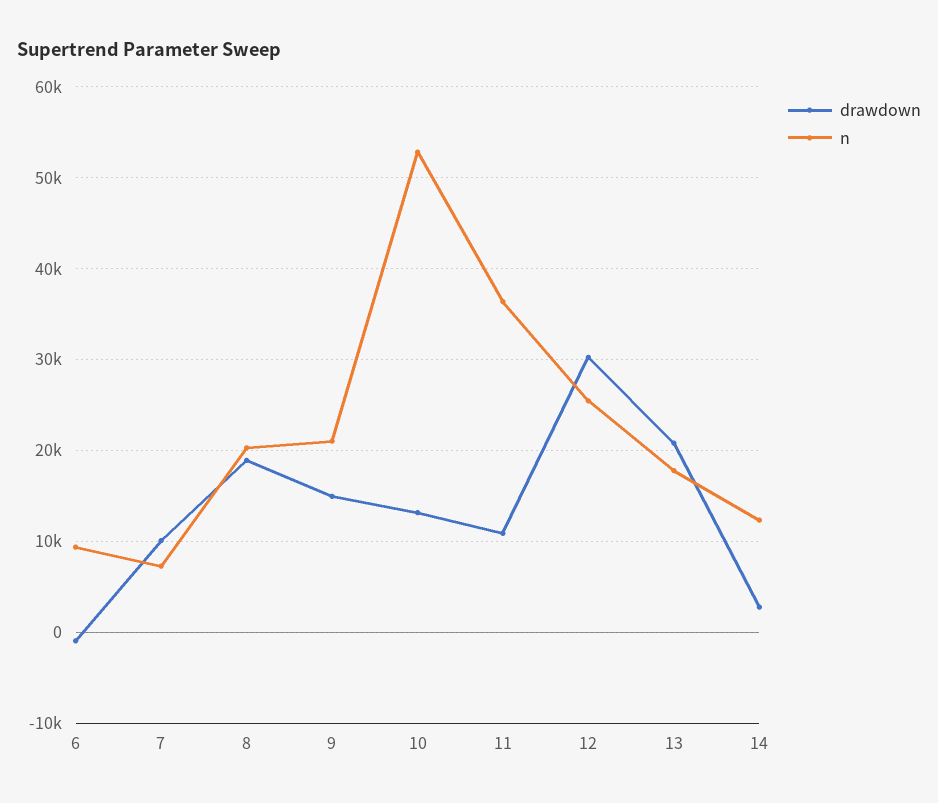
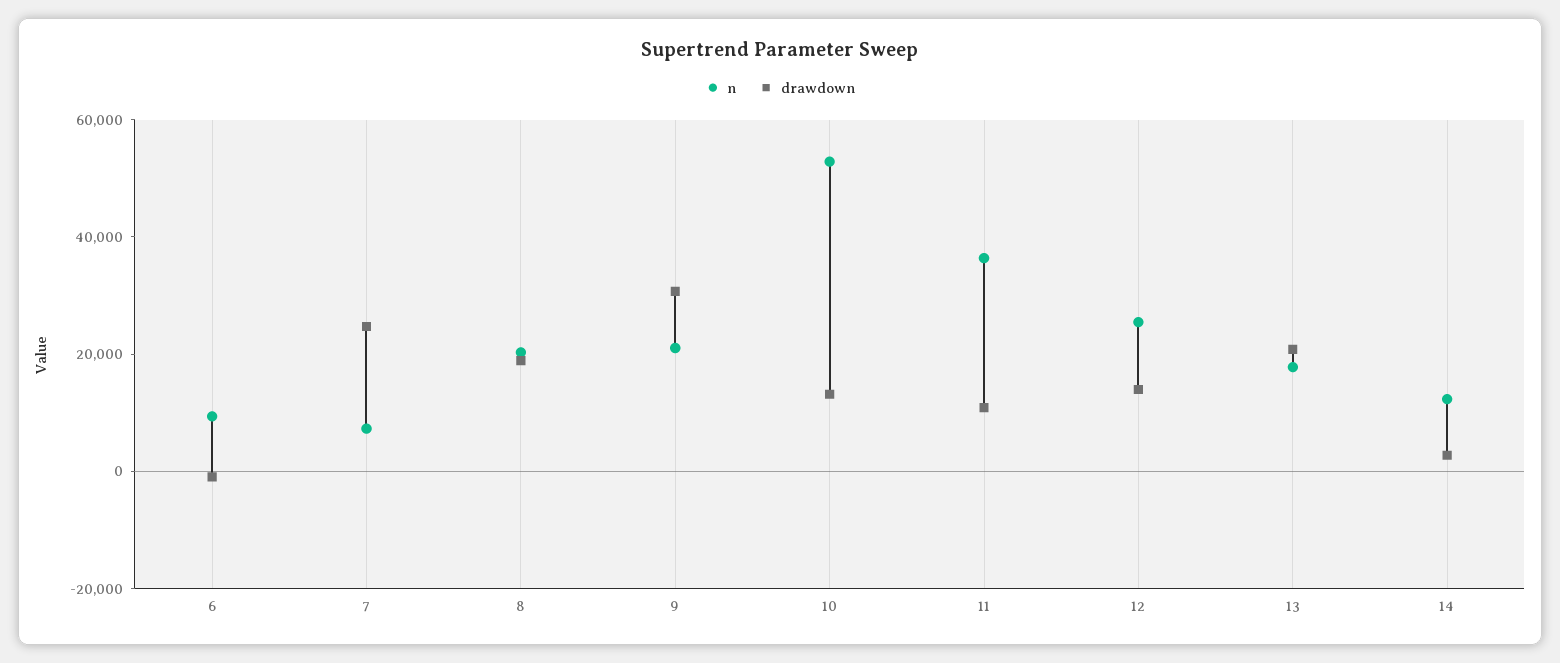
  {
    "drawdown": {
      "6": -1000,
-     "7": 10000,
+     "7": 25000,
      "8": 19000,
-     "9": 15000,
+     "9": 30000,
      "10": 13000,
      "11": 11000,
-     "12": 30000,
+     "12": 15000,
      "13": 21000,
      "14": 3000
    },
    "n": {
      "6": 9000,
      "7": 7000,
      "8": 20000,
      "9": 21000,
      "10": 53000,
      "11": 36000,
      "12": 25000,
      "13": 18000,
      "14": 12000
    }
  }

